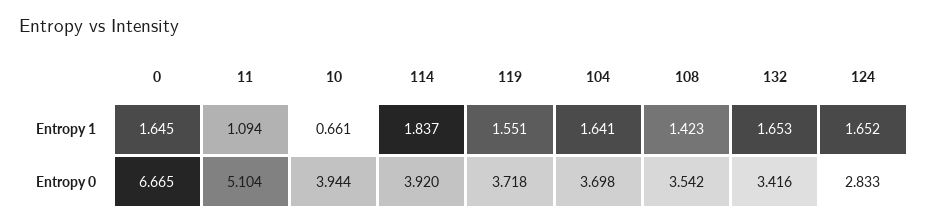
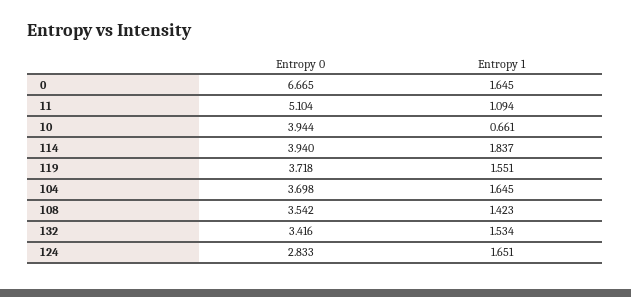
  {
    "0": {
      "Entropy 1": 1.645,
      "Entropy 0": 6.665
    },
    "11": {
      "Entropy 1": 1.094,
      "Entropy 0": 5.104
    },
    "10": {
      "Entropy 1": 0.661,
      "Entropy 0": 3.944
    },
    "114": {
      "Entropy 1": 1.837,
-     "Entropy 0": 3.92
+     "Entropy 0": 3.94
    },
    "119": {
      "Entropy 1": 1.551,
      "Entropy 0": 3.718
    },
    "104": {
-     "Entropy 1": 1.641,
+     "Entropy 1": 1.645,
      "Entropy 0": 3.698
    },
    "108": {
      "Entropy 1": 1.423,
      "Entropy 0": 3.542
    },
    "132": {
-     "Entropy 1": 1.653,
+     "Entropy 1": 1.534,
      "Entropy 0": 3.416
    },
    "124": {
-     "Entropy 1": 1.652,
+     "Entropy 1": 1.651,
      "Entropy 0": 2.833
    }
  }

